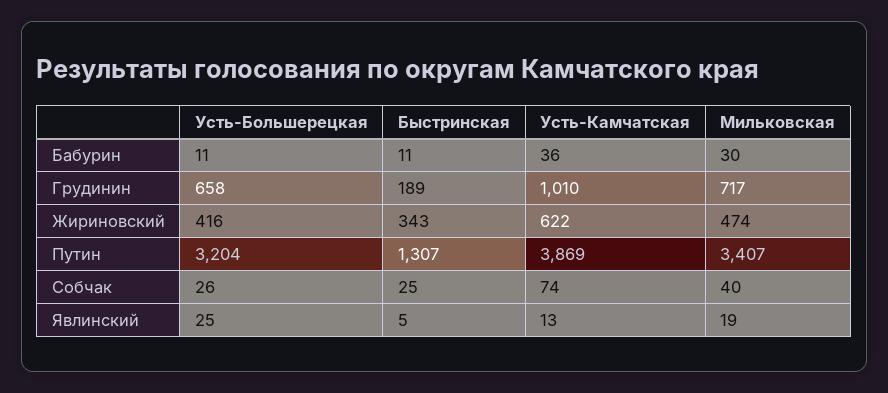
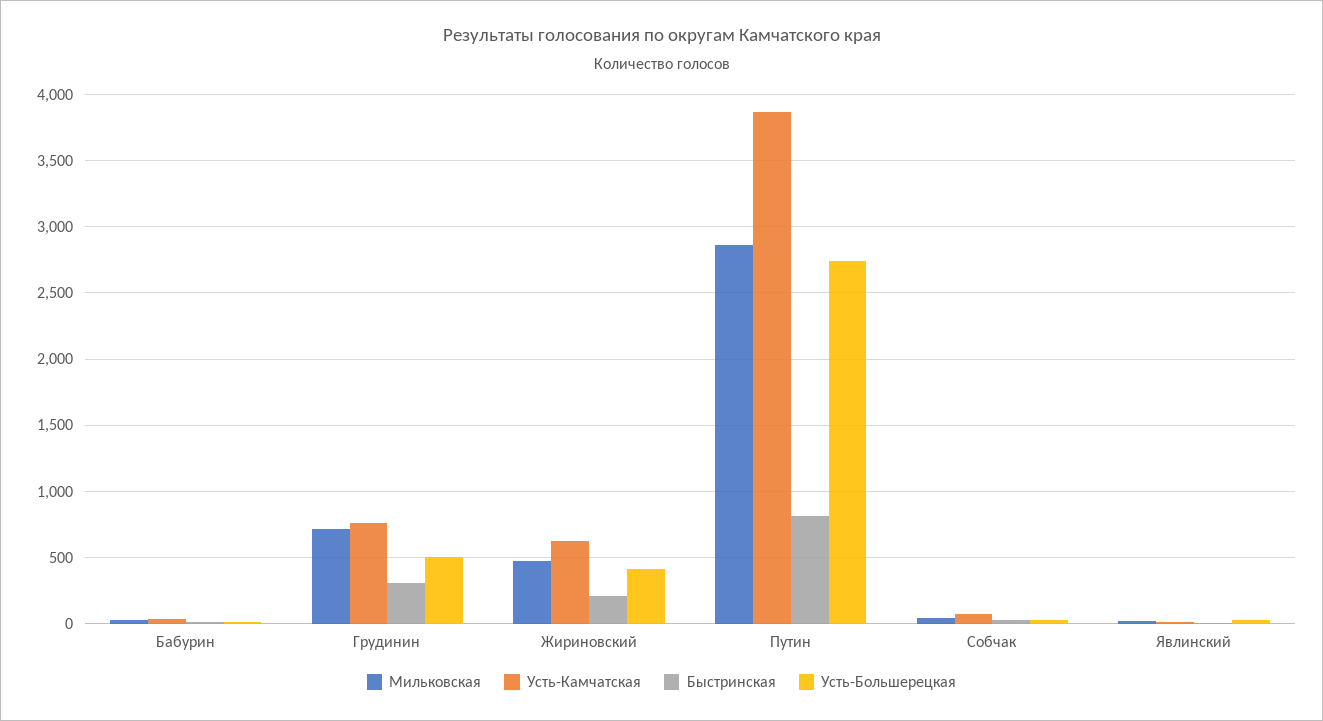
  {
    "Усть-Большерецкая": {
      "Бабурин": 11,
-     "Грудинин": 658,
+     "Грудинин": 500,
      "Жириновский": 416,
-     "Путин": 3204,
+     "Путин": 2750,
      "Собчак": 26,
      "Явлинский": 25
    },
    "Быстринская": {
      "Бабурин": 11,
-     "Грудинин": 189,
+     "Грудинин": 300,
-     "Жириновский": 343,
+     "Жириновский": 200,
-     "Путин": 1307,
+     "Путин": 800,
      "Собчак": 25,
      "Явлинский": 5
    },
    "Усть-Камчатская": {
      "Бабурин": 36,
-     "Грудинин": 1010,
+     "Грудинин": 750,
      "Жириновский": 622,
      "Путин": 3869,
      "Собчак": 74,
      "Явлинский": 13
    },
    "Мильковская": {
      "Бабурин": 30,
      "Грудинин": 717,
      "Жириновский": 474,
-     "Путин": 3407,
+     "Путин": 2850,
      "Собчак": 40,
      "Явлинский": 19
    }
  }

